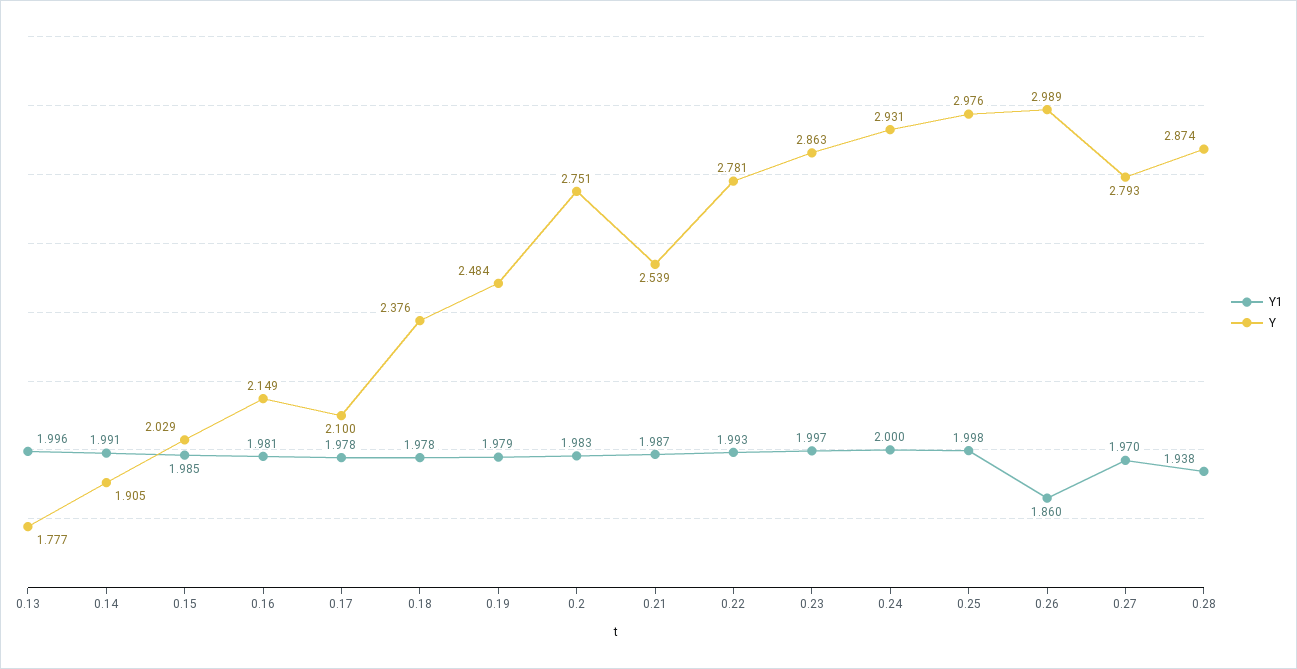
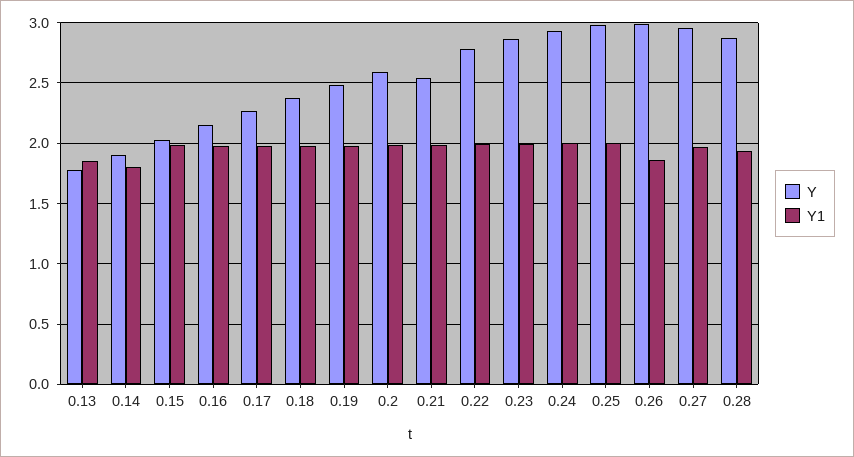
  {
    "Y1": {
-     "0.13": 1.996,
+     "0.13": 1.85,
-     "0.14": 1.991,
+     "0.14": 1.8,
      "0.15": 1.985,
      "0.16": 1.981,
      "0.17": 1.978,
      "0.18": 1.978,
      "0.19": 1.979,
      "0.2": 1.983,
      "0.21": 1.987,
      "0.22": 1.993,
      "0.23": 1.997,
      "0.24": 2,
      "0.25": 1.998,
      "0.26": 1.86,
      "0.27": 1.97,
      "0.28": 1.938
    },
    "Y": {
      "0.13": 1.777,
      "0.14": 1.905,
      "0.15": 2.029,
      "0.16": 2.149,
-     "0.17": 2.1,
+     "0.17": 2.25,
      "0.18": 2.376,
      "0.19": 2.484,
-     "0.2": 2.751,
+     "0.2": 2.6,
      "0.21": 2.539,
      "0.22": 2.781,
      "0.23": 2.863,
      "0.24": 2.931,
      "0.25": 2.976,
      "0.26": 2.989,
-     "0.27": 2.793,
+     "0.27": 2.95,
      "0.28": 2.874
    }
  }

